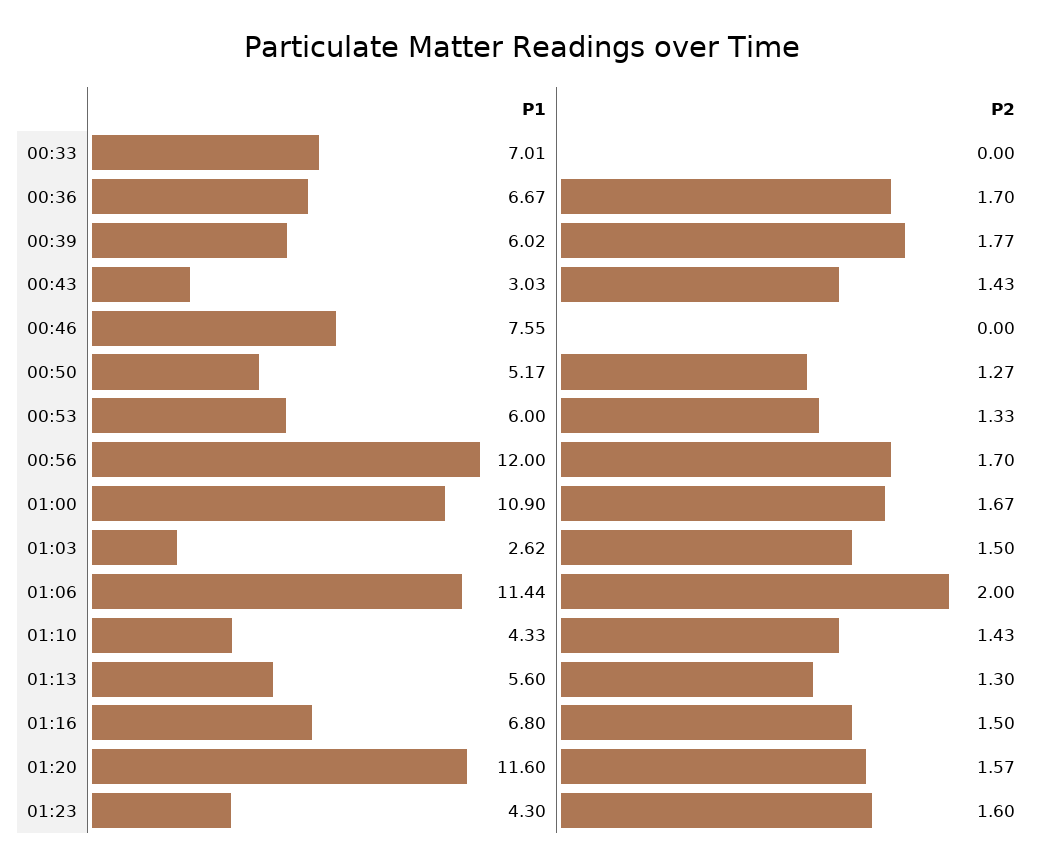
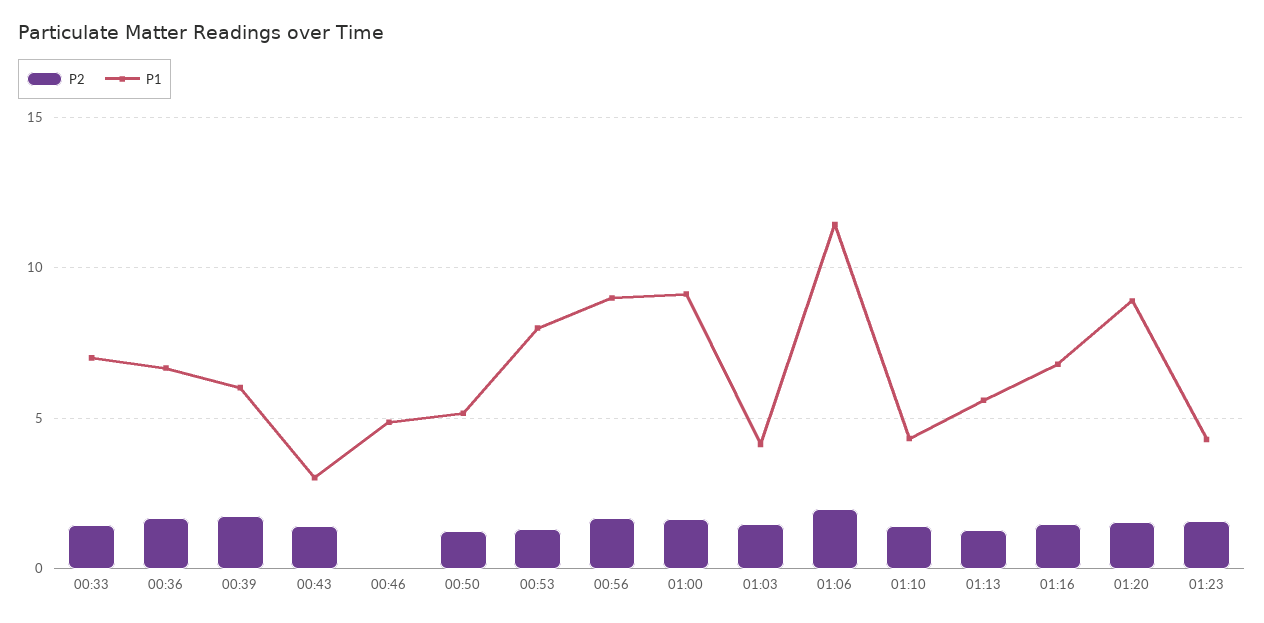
  {
    "P1": {
      "00:33": 7.01,
      "00:36": 6.67,
      "00:39": 6.02,
      "00:43": 3.03,
-     "00:46": 7.55,
+     "00:46": 5,
      "00:50": 5.17,
-     "00:53": 6,
+     "00:53": 8,
-     "00:56": 12,
+     "00:56": 9,
-     "01:00": 10.9,
+     "01:00": 9,
-     "01:03": 2.62,
+     "01:03": 4,
      "01:06": 11.44,
      "01:10": 4.33,
      "01:13": 5.6,
      "01:16": 6.8,
-     "01:20": 11.6,
+     "01:20": 9,
      "01:23": 4.3
    },
    "P2": {
-     "00:33": 0,
+     "00:33": 1.5,
      "00:36": 1.7,
      "00:39": 1.77,
      "00:43": 1.43,
      "00:46": 0,
      "00:50": 1.27,
      "00:53": 1.33,
      "00:56": 1.7,
      "01:00": 1.67,
      "01:03": 1.5,
      "01:06": 2,
      "01:10": 1.43,
      "01:13": 1.3,
      "01:16": 1.5,
      "01:20": 1.57,
      "01:23": 1.6
    }
  }

